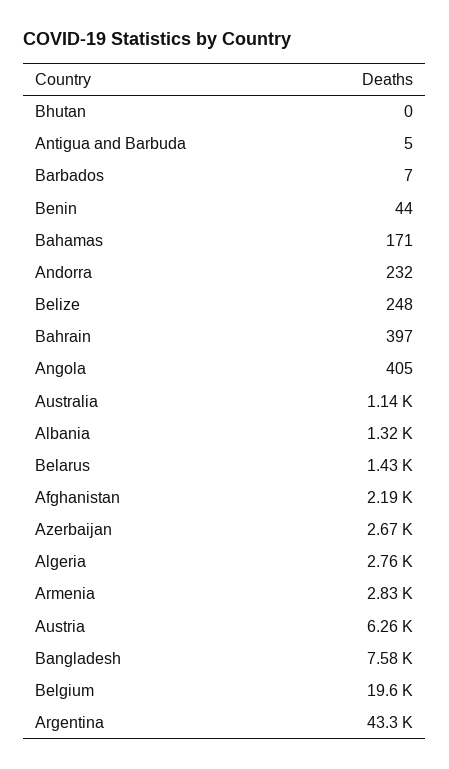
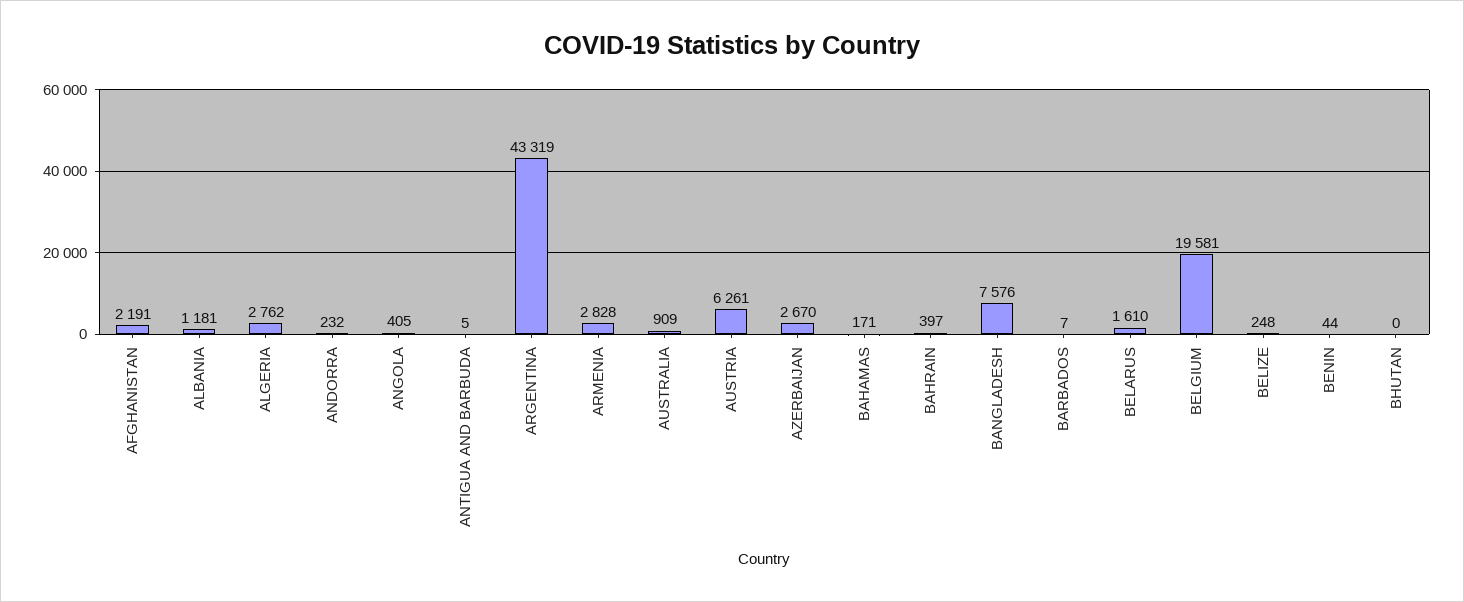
  {
    "Bhutan": 0,
    "Antigua and Barbuda": 5,
    "Barbados": 7,
    "Benin": 44,
    "Bahamas": 171,
    "Andorra": 232,
    "Belize": 248,
    "Bahrain": 397,
    "Angola": 405,
-   "Australia": 1140,
+   "Australia": 909,
-   "Albania": 1320,
+   "Albania": 1181,
-   "Belarus": 1430,
+   "Belarus": 1610,
    "Afghanistan": 2191,
    "Azerbaijan": 2670,
    "Algeria": 2762,
    "Armenia": 2828,
    "Austria": 6261,
    "Bangladesh": 7576,
    "Belgium": 19581,
    "Argentina": 43319
  }

